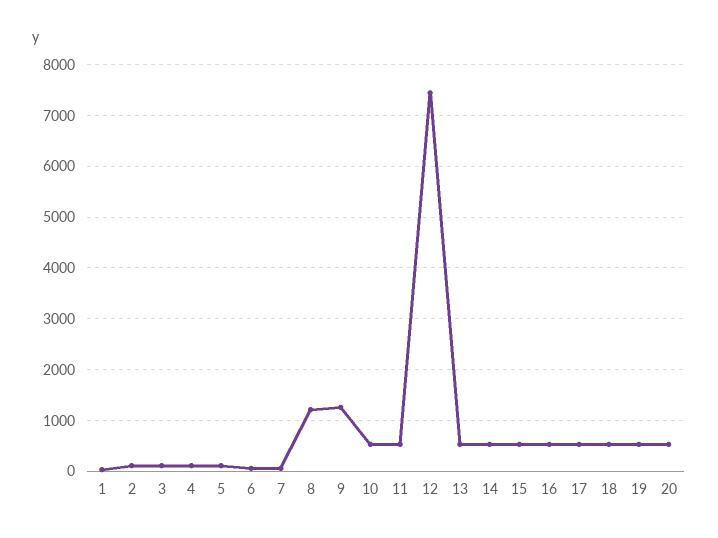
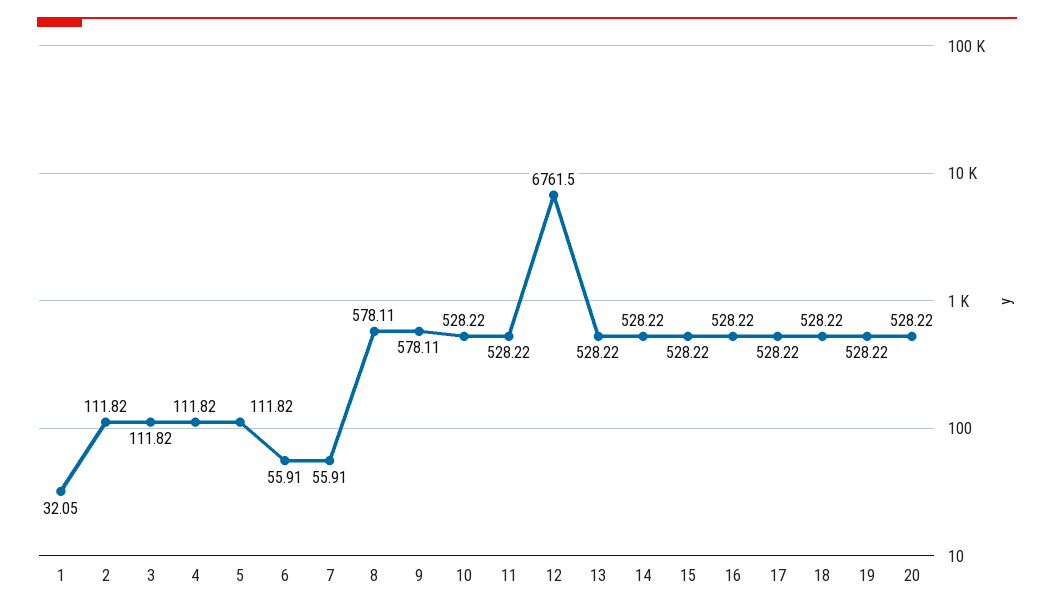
  {
    "1": 32.05,
    "2": 111.82,
    "3": 111.82,
    "4": 111.82,
    "5": 111.82,
    "6": 55.91,
    "7": 55.91,
-   "8": 1200,
+   "8": 578.11,
-   "9": 1200,
+   "9": 578.11,
    "10": 528.22,
    "11": 528.22,
-   "12": 7400,
+   "12": 6761.5,
    "13": 528.22,
    "14": 528.22,
    "15": 528.22,
    "16": 528.22,
    "17": 528.22,
    "18": 528.22,
    "19": 528.22,
    "20": 528.22
  }

